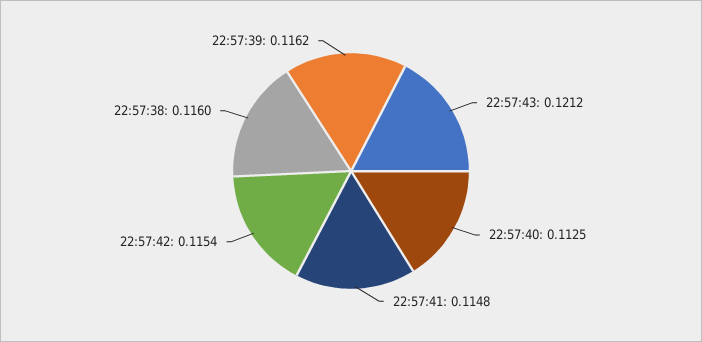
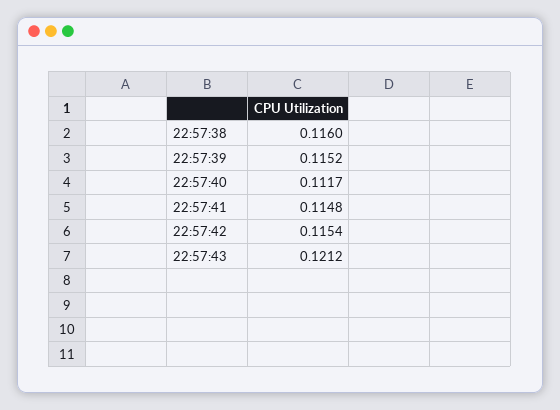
  {
    "22:57:43": 0.1212,
-   "22:57:40": 0.1125,
+   "22:57:40": 0.1117,
    "22:57:41": 0.1148,
    "22:57:42": 0.1154,
    "22:57:38": 0.116,
-   "22:57:39": 0.1162
+   "22:57:39": 0.1152
  }

